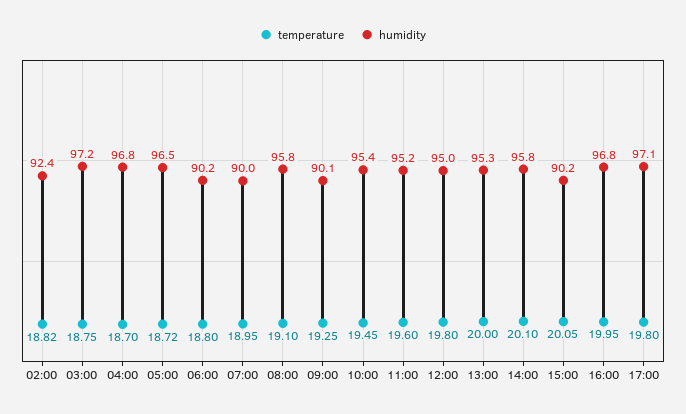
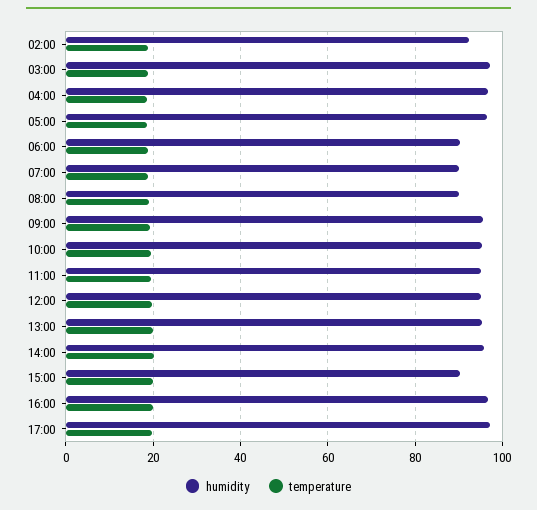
  {
    "temperature": {
      "02:00": 18.82,
      "03:00": 18.75,
      "04:00": 18.7,
      "05:00": 18.72,
      "06:00": 18.8,
      "07:00": 18.95,
      "08:00": 19.1,
      "09:00": 19.25,
      "10:00": 19.45,
      "11:00": 19.6,
      "12:00": 19.8,
      "13:00": 20,
      "14:00": 20.1,
      "15:00": 20.05,
      "16:00": 19.95,
      "17:00": 19.8
    },
    "humidity": {
      "02:00": 92.4,
      "03:00": 97.2,
      "04:00": 96.8,
      "05:00": 96.5,
      "06:00": 90.2,
      "07:00": 90,
-     "08:00": 95.8,
+     "08:00": 90,
-     "09:00": 90.1,
+     "09:00": 96,
      "10:00": 95.4,
      "11:00": 95.2,
      "12:00": 95,
      "13:00": 95.3,
      "14:00": 95.8,
      "15:00": 90.2,
      "16:00": 96.8,
      "17:00": 97.1
    }
  }

